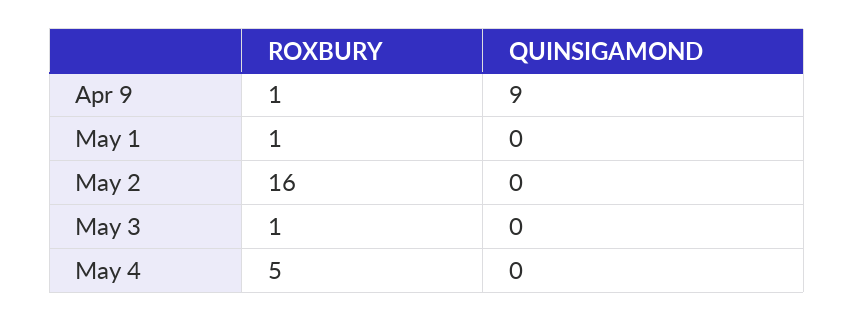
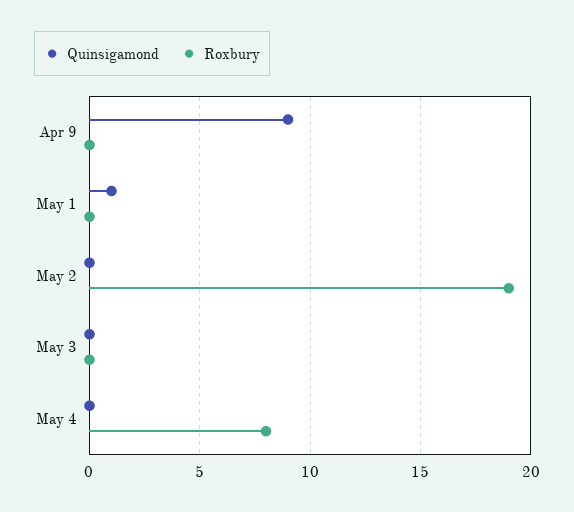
  {
    "ROXBURY": {
-     "Apr 9": 1,
+     "Apr 9": 0,
-     "May 1": 1,
+     "May 1": 0,
-     "May 2": 16,
+     "May 2": 19,
-     "May 3": 1,
+     "May 3": 0,
-     "May 4": 5
+     "May 4": 8
    },
    "QUINSIGAMOND": {
      "Apr 9": 9,
-     "May 1": 0,
+     "May 1": 1,
      "May 2": 0,
      "May 3": 0,
      "May 4": 0
    }
  }

